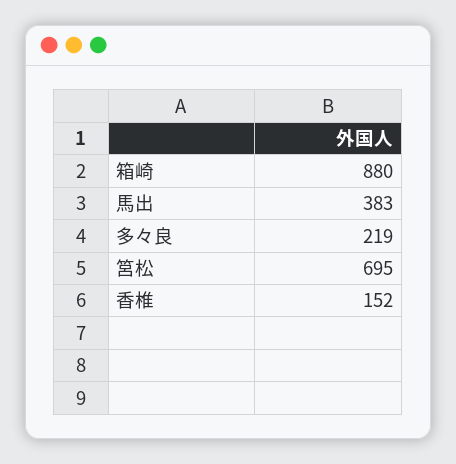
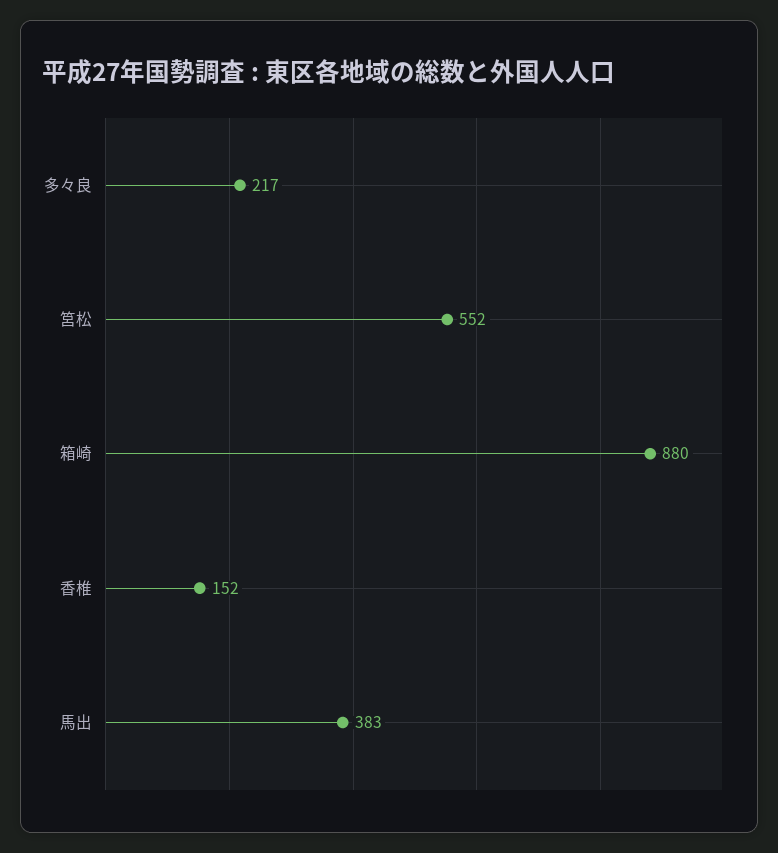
  {
    "箱崎": 880,
    "馬出": 383,
-   "多々良": 219,
+   "多々良": 217,
-   "筥松": 695,
+   "筥松": 552,
    "香椎": 152
  }

